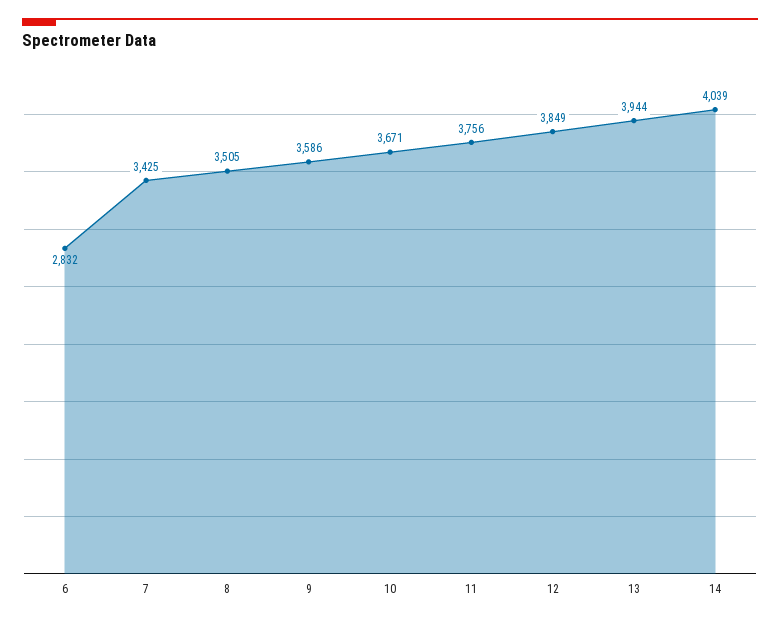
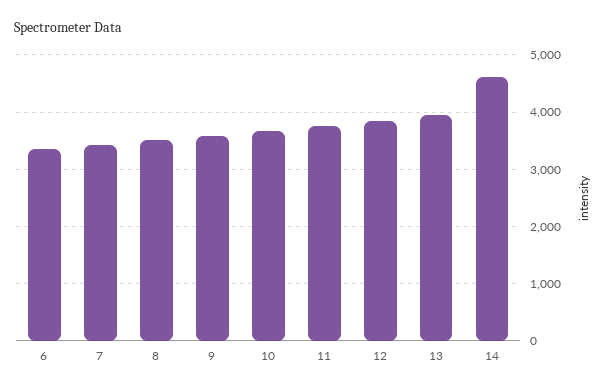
  {
-   "6": 2832,
+   "6": 3400,
    "7": 3425,
    "8": 3505,
    "9": 3586,
    "10": 3671,
    "11": 3756,
    "12": 3849,
    "13": 3944,
-   "14": 4039
+   "14": 4600
  }

